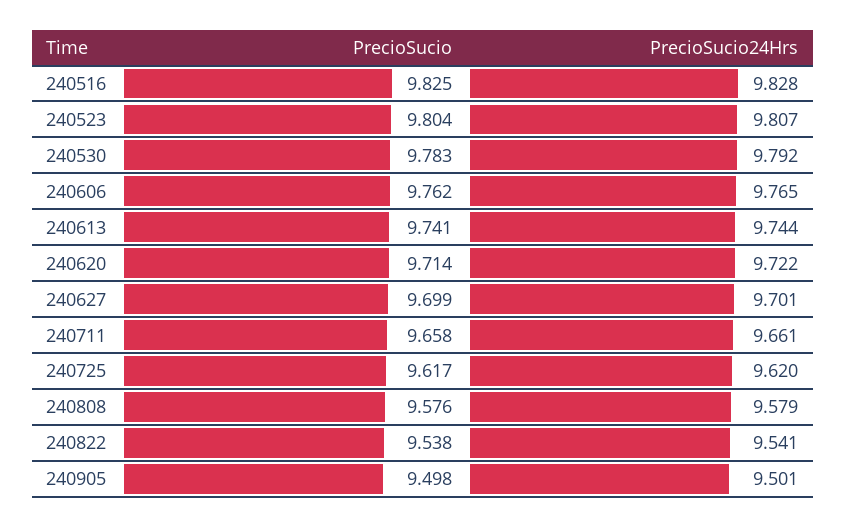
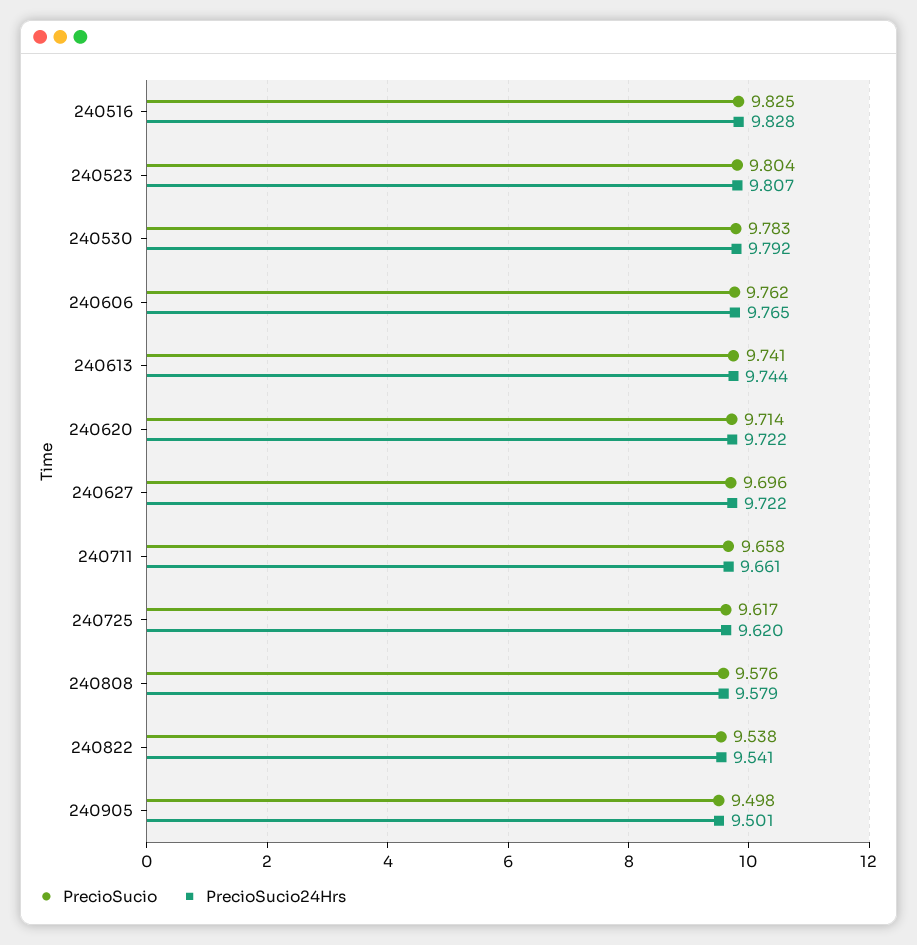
  {
    "PrecioSucio": {
      "240516": 9.825,
      "240523": 9.804,
      "240530": 9.783,
      "240606": 9.762,
      "240613": 9.741,
      "240620": 9.714,
-     "240627": 9.699,
+     "240627": 9.696,
      "240711": 9.658,
      "240725": 9.617,
      "240808": 9.576,
      "240822": 9.538,
      "240905": 9.498
    },
    "PrecioSucio24Hrs": {
      "240516": 9.828,
      "240523": 9.807,
      "240530": 9.792,
      "240606": 9.765,
      "240613": 9.744,
      "240620": 9.722,
-     "240627": 9.701,
+     "240627": 9.722,
      "240711": 9.661,
      "240725": 9.62,
      "240808": 9.579,
      "240822": 9.541,
      "240905": 9.501
    }
  }

